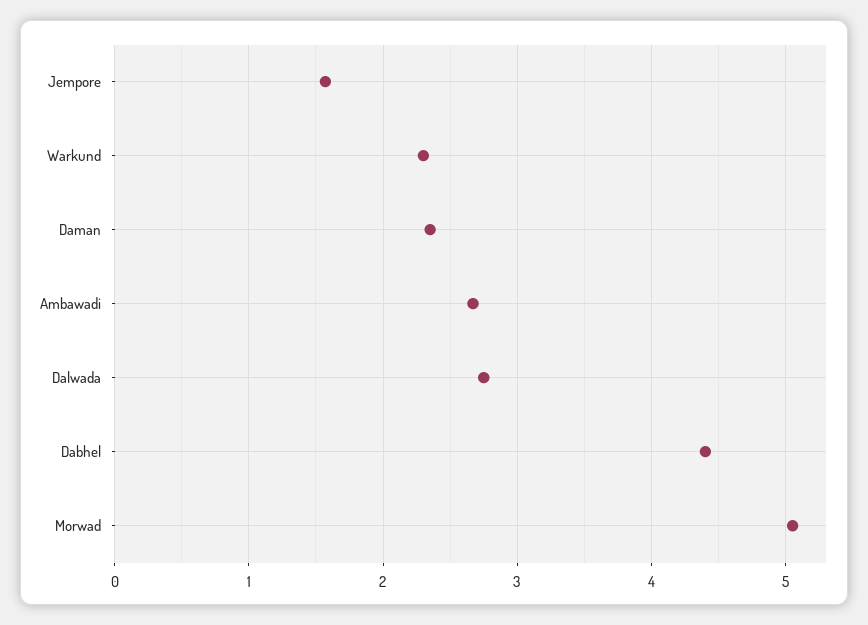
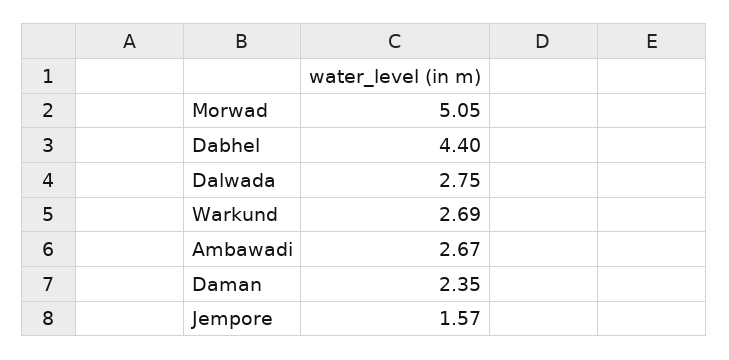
  {
    "Jempore": 1.57,
-   "Warkund": 2.3,
+   "Warkund": 2.69,
    "Daman": 2.35,
    "Ambawadi": 2.67,
    "Dalwada": 2.75,
    "Dabhel": 4.4,
    "Morwad": 5.05
  }

